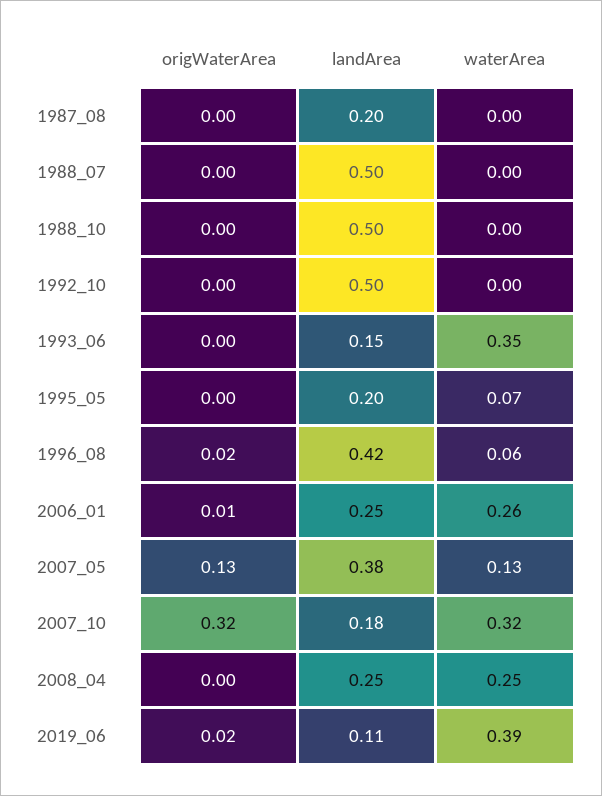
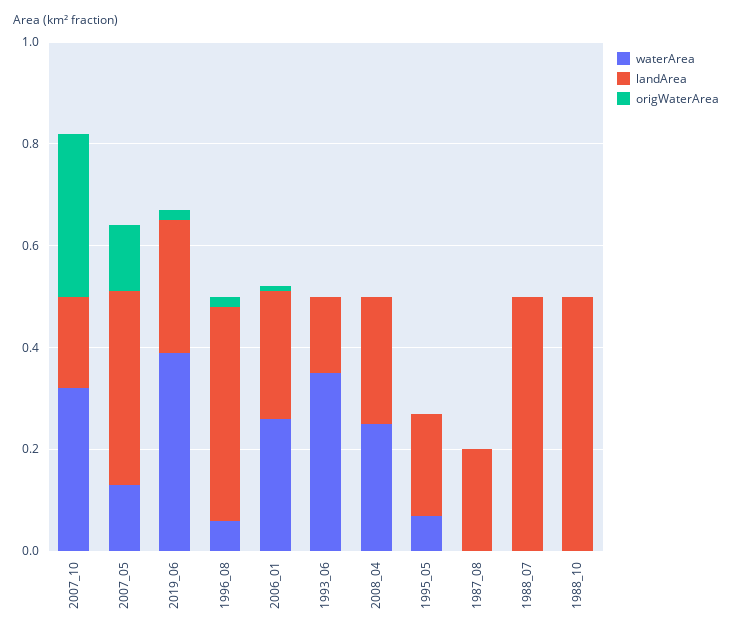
  {
    "origWaterArea": {
      "1987_08": 0,
      "1988_07": 0,
      "1988_10": 0,
-     "1992_10": 0,
      "1993_06": 0,
      "1995_05": 0,
      "1996_08": 0.02,
      "2006_01": 0.01,
      "2007_05": 0.13,
      "2007_10": 0.32,
      "2008_04": 0,
      "2019_06": 0.02
    },
    "landArea": {
      "1987_08": 0.2,
      "1988_07": 0.5,
      "1988_10": 0.5,
-     "1992_10": 0.5,
      "1993_06": 0.15,
      "1995_05": 0.2,
      "1996_08": 0.42,
      "2006_01": 0.25,
      "2007_05": 0.38,
      "2007_10": 0.18,
      "2008_04": 0.25,
-     "2019_06": 0.11
+     "2019_06": 0.25
    },
    "waterArea": {
      "1987_08": 0,
      "1988_07": 0,
      "1988_10": 0,
-     "1992_10": 0,
      "1993_06": 0.35,
      "1995_05": 0.07,
      "1996_08": 0.06,
      "2006_01": 0.26,
      "2007_05": 0.13,
      "2007_10": 0.32,
      "2008_04": 0.25,
      "2019_06": 0.39
    }
  }

